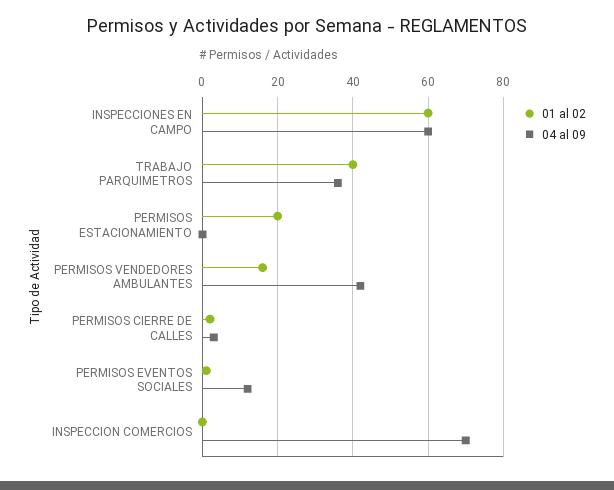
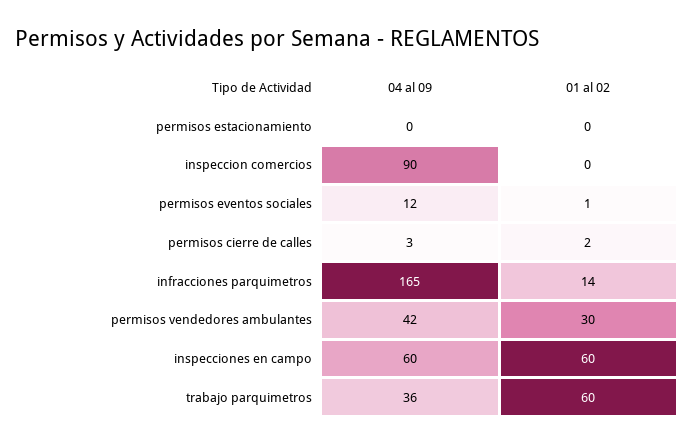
  {
    "01 al 02": {
      "INSPECCIONES EN CAMPO": 60,
-     "TRABAJO PARQUIMETROS": 40,
+     "TRABAJO PARQUIMETROS": 60,
-     "PERMISOS ESTACIONAMIENTO": 20,
+     "PERMISOS ESTACIONAMIENTO": 0,
-     "PERMISOS VENDEDORES AMBULANTES": 15,
+     "PERMISOS VENDEDORES AMBULANTES": 30,
      "PERMISOS CIERRE DE CALLES": 2,
      "PERMISOS EVENTOS SOCIALES": 1,
-     "INSPECCION COMERCIOS": 0
+     "INSPECCION COMERCIOS": 0,
+     "infracciones parquimetros": 14
    },
    "04 al 09": {
      "INSPECCIONES EN CAMPO": 60,
      "TRABAJO PARQUIMETROS": 36,
      "PERMISOS ESTACIONAMIENTO": 0,
      "PERMISOS VENDEDORES AMBULANTES": 42,
      "PERMISOS CIERRE DE CALLES": 3,
      "PERMISOS EVENTOS SOCIALES": 12,
-     "INSPECCION COMERCIOS": 70
+     "INSPECCION COMERCIOS": 90,
+     "infracciones parquimetros": 165
    }
  }

